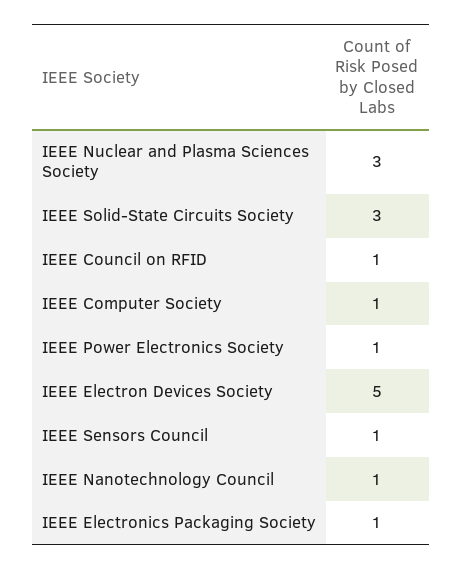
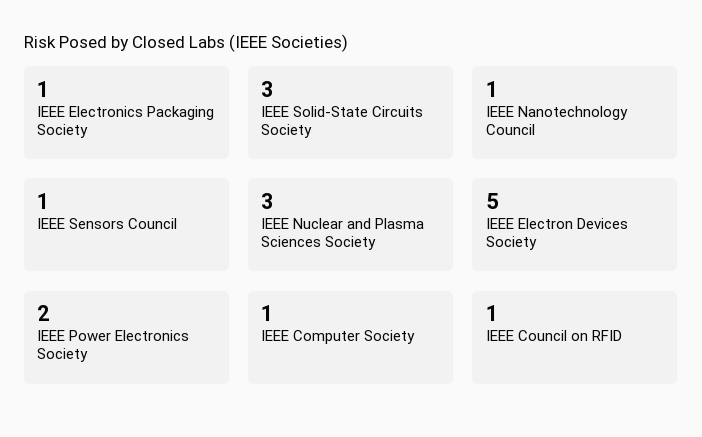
  {
    "IEEE Nuclear and Plasma Sciences Society": 3,
    "IEEE Solid-State Circuits Society": 3,
    "IEEE Council on RFID": 1,
    "IEEE Computer Society": 1,
-   "IEEE Power Electronics Society": 1,
+   "IEEE Power Electronics Society": 2,
    "IEEE Electron Devices Society": 5,
    "IEEE Sensors Council": 1,
    "IEEE Nanotechnology Council": 1,
    "IEEE Electronics Packaging Society": 1
  }

